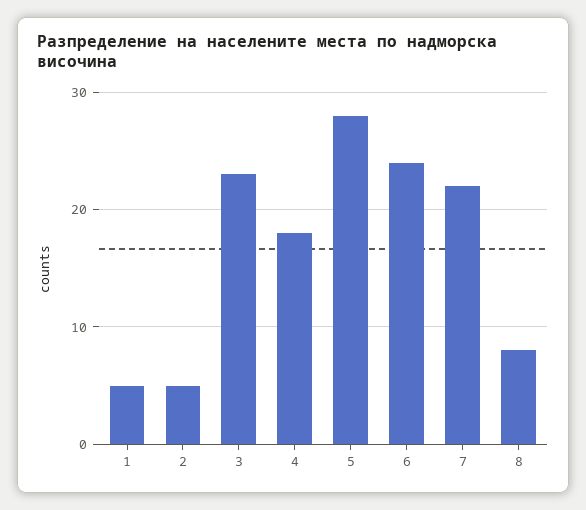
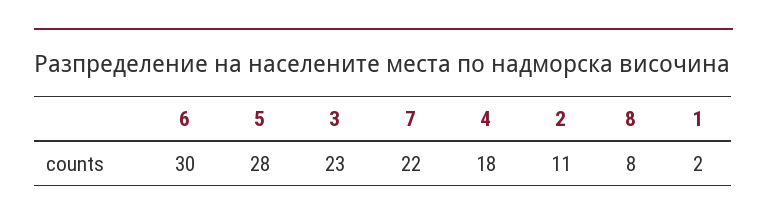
  {
-   "1": 5,
+   "1": 2,
-   "2": 5,
+   "2": 11,
    "3": 23,
    "4": 18,
    "5": 28,
-   "6": 24,
+   "6": 30,
    "7": 22,
    "8": 8
  }

